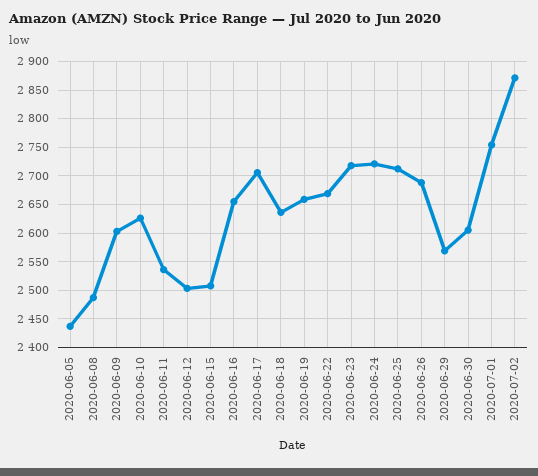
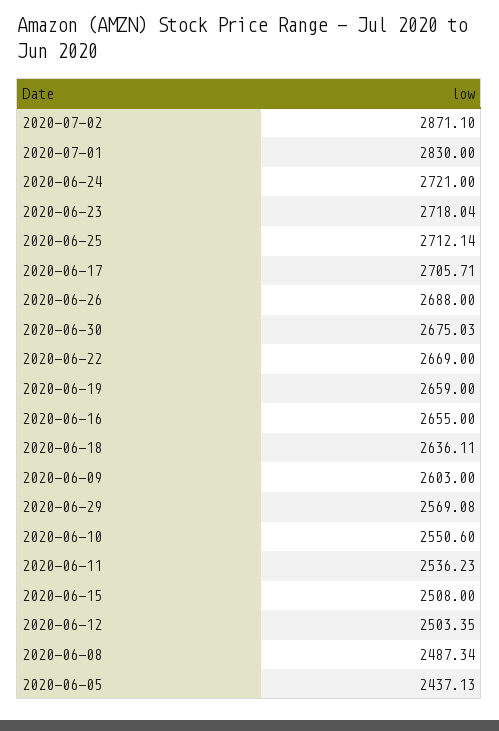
  {
    "2020-06-05": 2437.13,
    "2020-06-08": 2487.34,
    "2020-06-09": 2603,
-   "2020-06-10": 2625,
+   "2020-06-10": 2550.6,
    "2020-06-11": 2536.23,
    "2020-06-12": 2503.35,
    "2020-06-15": 2508,
    "2020-06-16": 2655,
    "2020-06-17": 2705.71,
    "2020-06-18": 2636.11,
    "2020-06-19": 2659,
    "2020-06-22": 2669,
    "2020-06-23": 2718.04,
    "2020-06-24": 2721,
    "2020-06-25": 2712.14,
    "2020-06-26": 2688,
    "2020-06-29": 2569.08,
-   "2020-06-30": 2600,
+   "2020-06-30": 2675.03,
-   "2020-07-01": 2750,
+   "2020-07-01": 2830,
    "2020-07-02": 2871.1
  }

